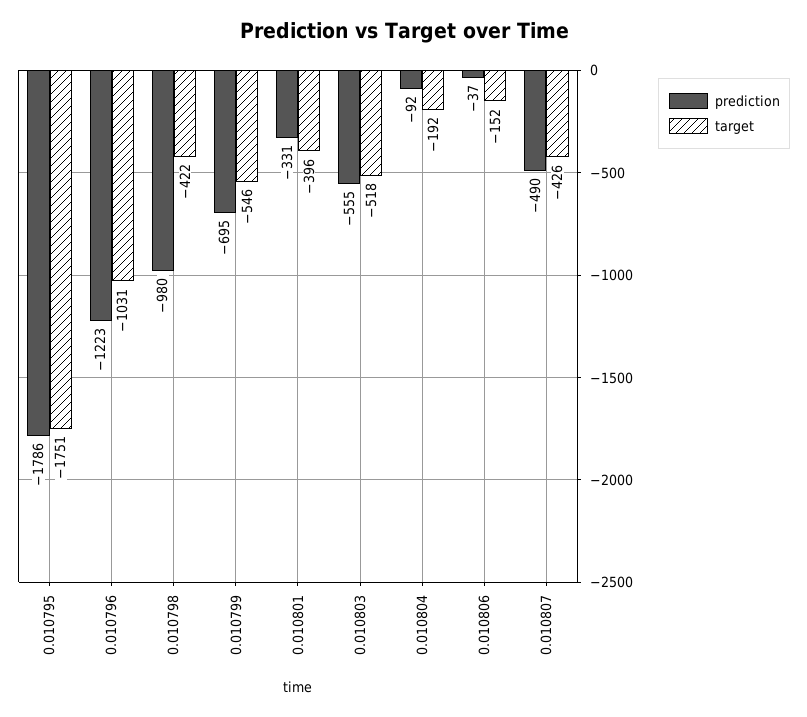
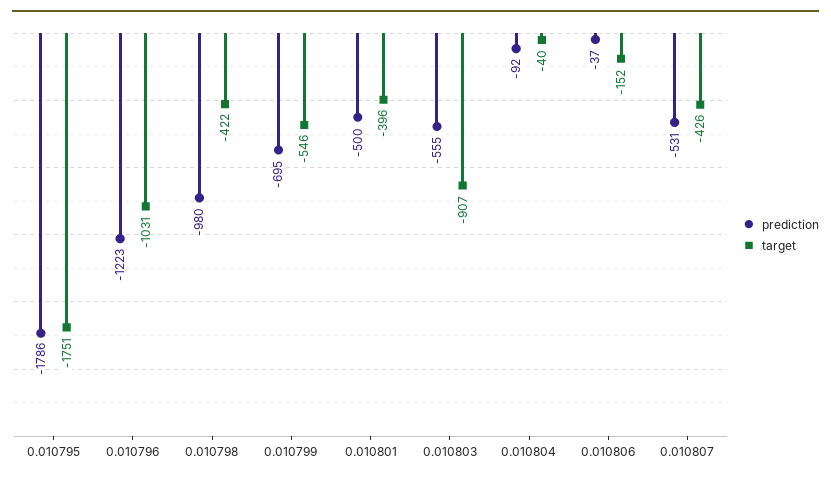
  {
    "prediction": {
      "0.010795": -1786,
      "0.010796": -1223,
      "0.010798": -980,
      "0.010799": -695,
-     "0.010801": -331,
+     "0.010801": -500,
      "0.010803": -555,
      "0.010804": -92,
      "0.010806": -37,
-     "0.010807": -490
+     "0.010807": -531
    },
    "target": {
      "0.010795": -1751,
      "0.010796": -1031,
      "0.010798": -422,
      "0.010799": -546,
      "0.010801": -396,
-     "0.010803": -518,
+     "0.010803": -907,
-     "0.010804": -192,
+     "0.010804": -40,
      "0.010806": -152,
      "0.010807": -426
    }
  }

